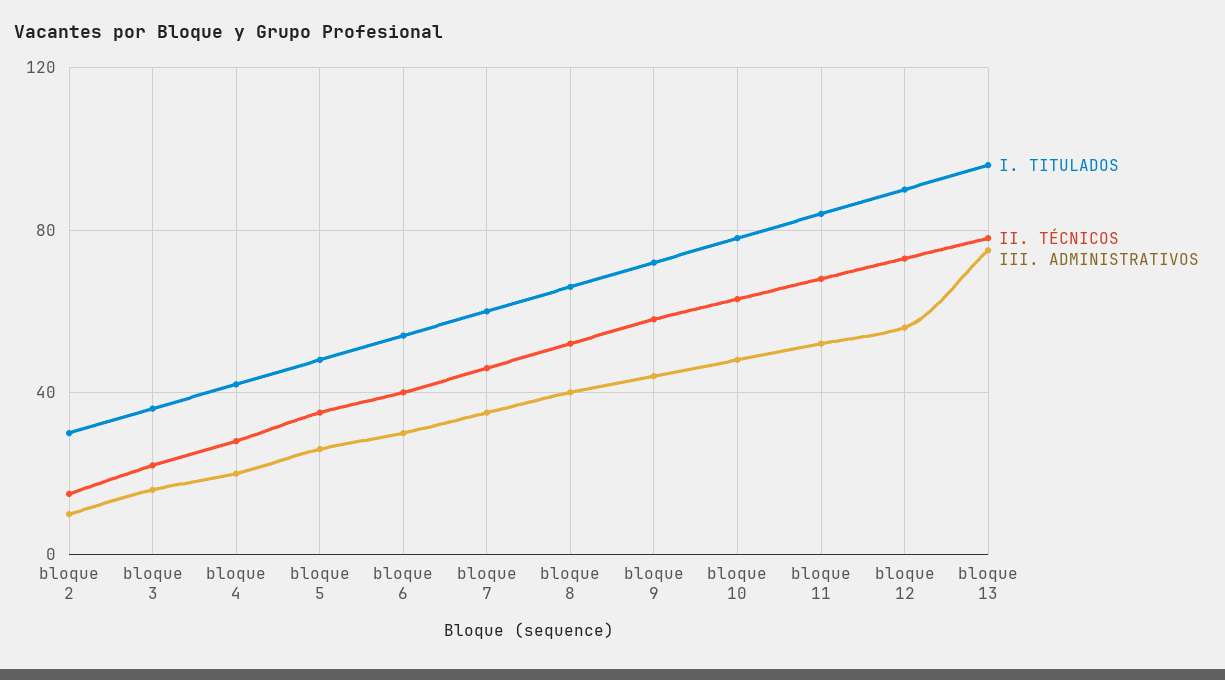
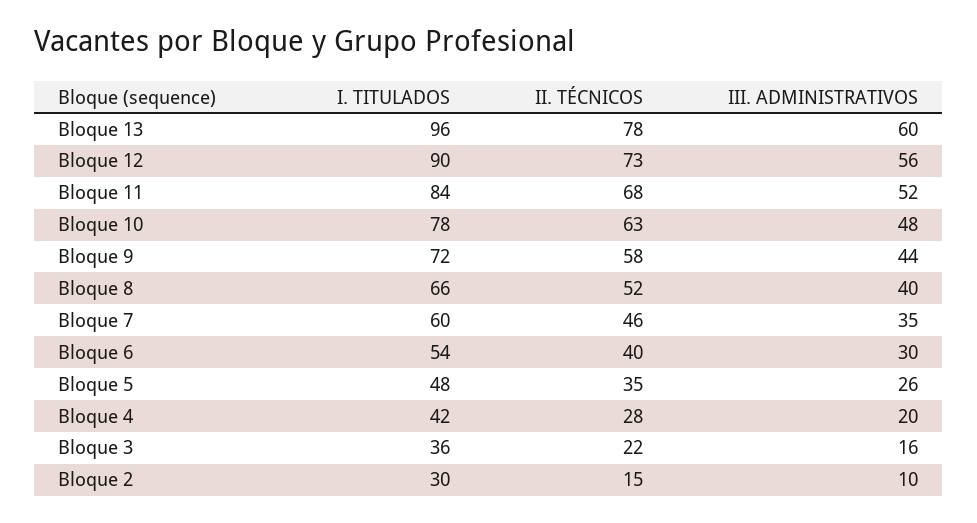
  {
    "I. TITULADOS": {
      "bloque 2": 30,
      "bloque 3": 36,
      "bloque 4": 42,
      "bloque 5": 48,
      "bloque 6": 54,
      "bloque 7": 60,
      "bloque 8": 66,
      "bloque 9": 72,
      "bloque 10": 78,
      "bloque 11": 84,
      "bloque 12": 90,
      "bloque 13": 96
    },
    "II. TÉCNICOS": {
      "bloque 2": 15,
      "bloque 3": 22,
      "bloque 4": 28,
      "bloque 5": 35,
      "bloque 6": 40,
      "bloque 7": 46,
      "bloque 8": 52,
      "bloque 9": 58,
      "bloque 10": 63,
      "bloque 11": 68,
      "bloque 12": 73,
      "bloque 13": 78
    },
    "III. ADMINISTRATIVOS": {
      "bloque 2": 10,
      "bloque 3": 16,
      "bloque 4": 20,
      "bloque 5": 26,
      "bloque 6": 30,
      "bloque 7": 35,
      "bloque 8": 40,
      "bloque 9": 44,
      "bloque 10": 48,
      "bloque 11": 52,
      "bloque 12": 56,
-     "bloque 13": 75
+     "bloque 13": 60
    }
  }

